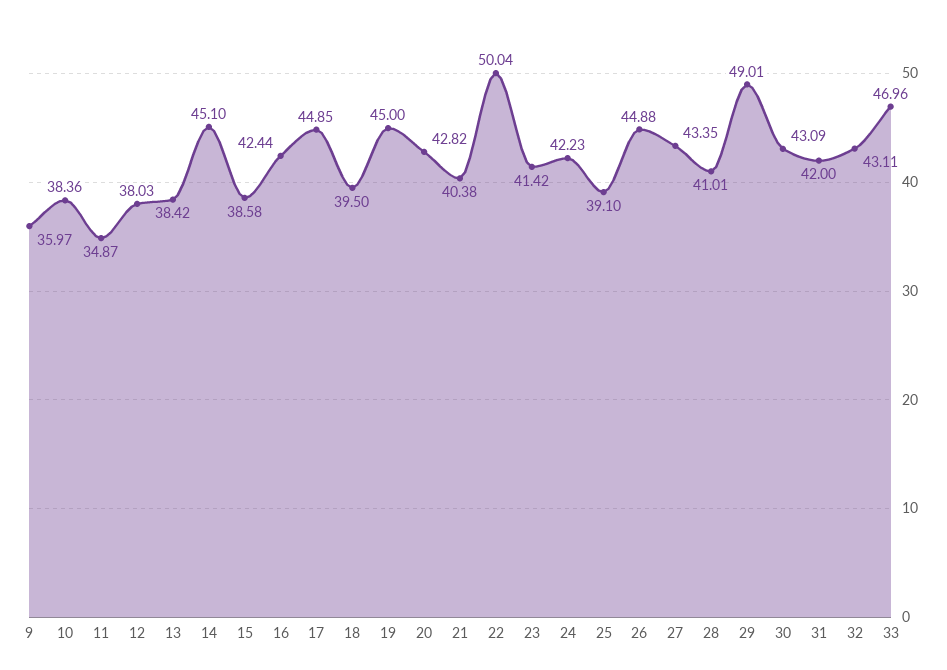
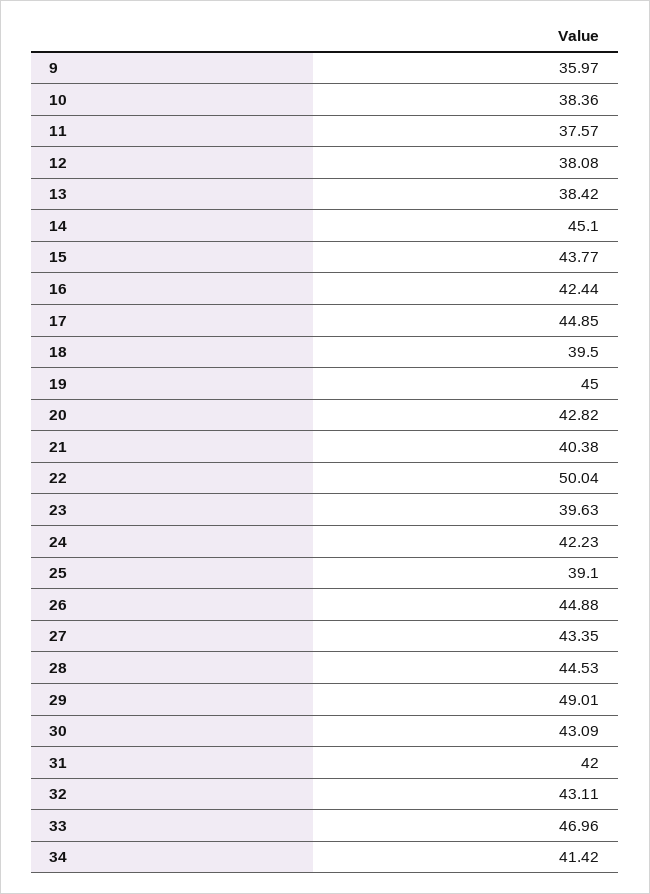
  {
    "9": 35.97,
    "10": 38.36,
-   "11": 34.87,
+   "11": 37.57,
-   "12": 38.03,
+   "12": 38.08,
    "13": 38.42,
    "14": 45.1,
-   "15": 38.58,
+   "15": 43.77,
    "16": 42.44,
    "17": 44.85,
    "18": 39.5,
    "19": 45,
    "20": 42.82,
    "21": 40.38,
    "22": 50.04,
-   "23": 41.42,
+   "23": 39.63,
    "24": 42.23,
    "25": 39.1,
    "26": 44.88,
    "27": 43.35,
-   "28": 41.01,
+   "28": 44.53,
    "29": 49.01,
    "30": 43.09,
    "31": 42,
    "32": 43.11,
-   "33": 46.96
+   "33": 46.96,
+   "34": 41.42
  }

